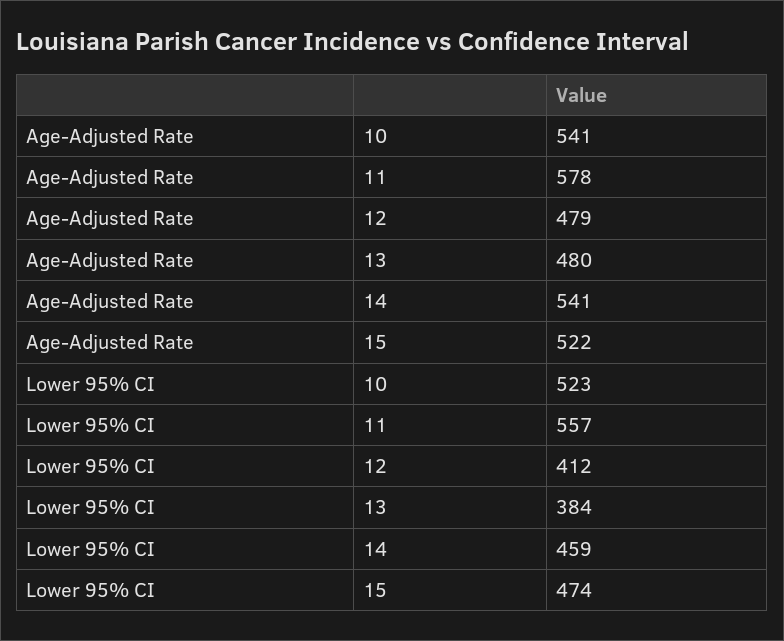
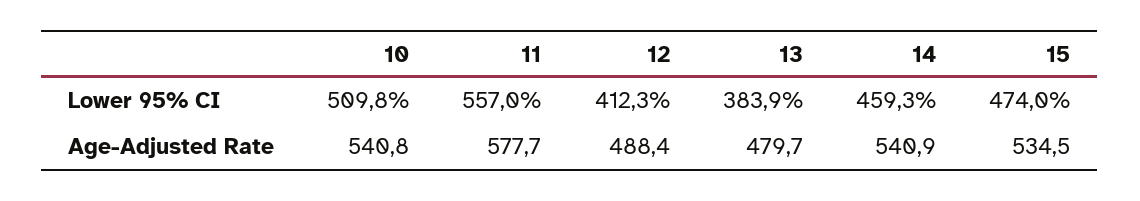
  {
    "Age-Adjusted Rate": {
      "10": 540.8,
      "11": 577.7,
-     "12": 479,
+     "12": 488.4,
      "13": 479.7,
      "14": 540.9,
-     "15": 522
+     "15": 534.5
    },
    "Lower 95% CI": {
-     "10": 523,
+     "10": 509.8,
      "11": 557,
      "12": 412.3,
      "13": 383.9,
      "14": 459.3,
      "15": 474
    }
  }

